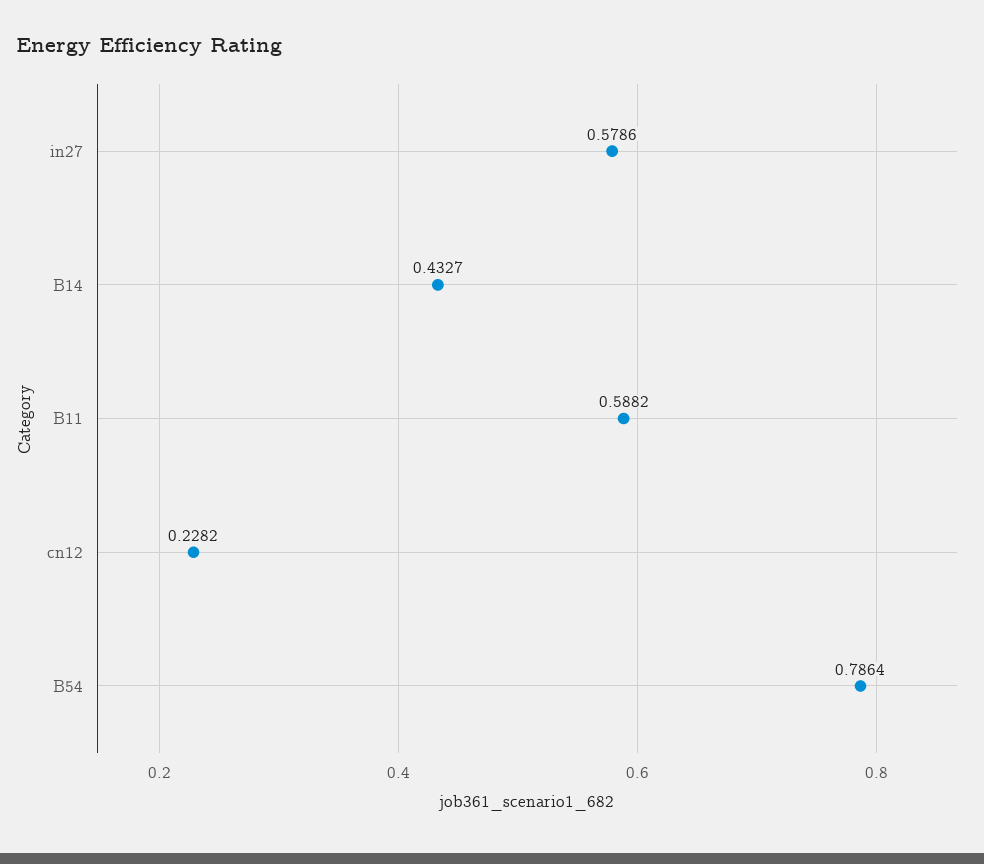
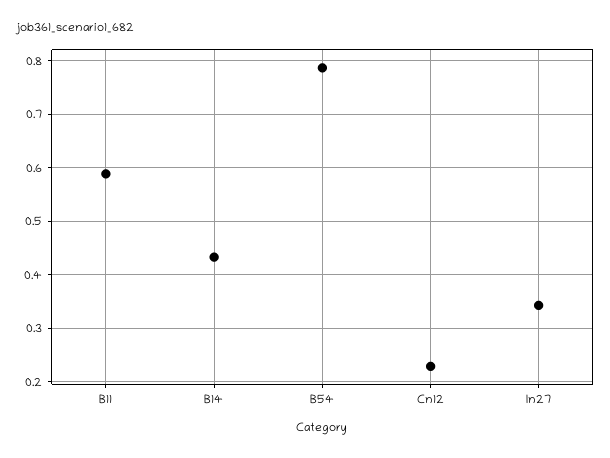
  {
-   "in27": 0.5786,
+   "in27": 0.34,
    "B14": 0.4327,
    "B11": 0.5882,
    "cn12": 0.2282,
    "B54": 0.7864
  }

